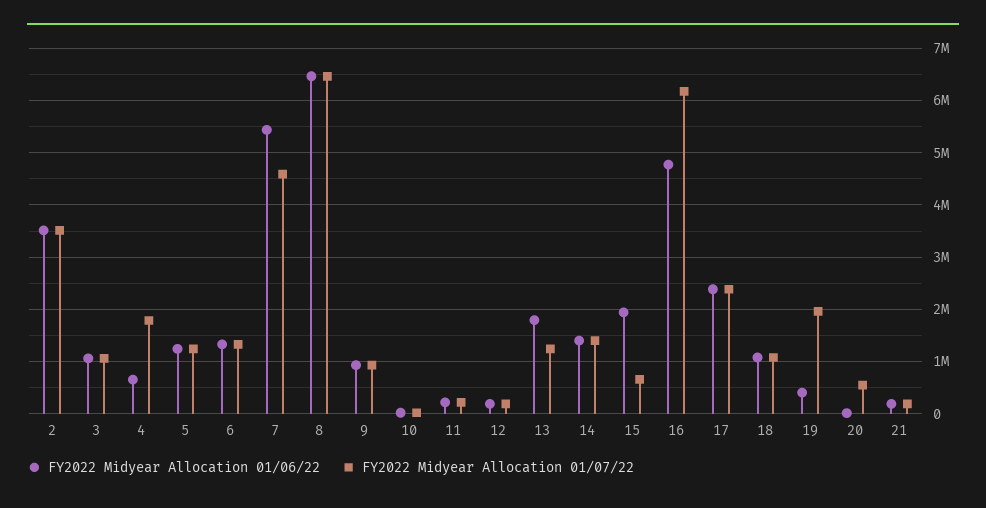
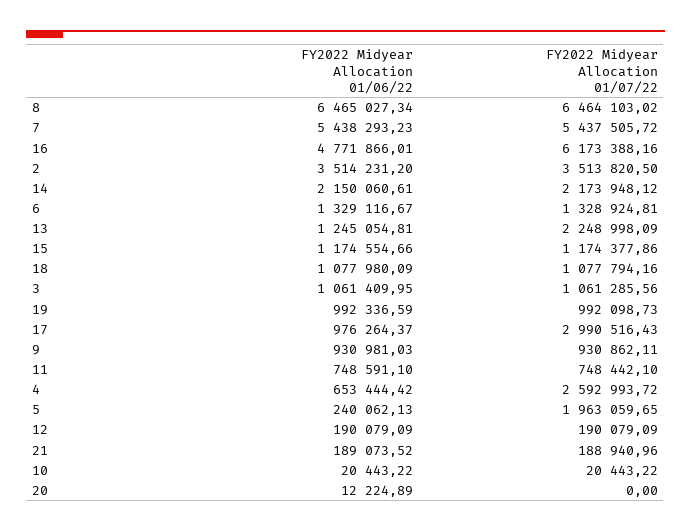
  {
    "FY2022 Midyear Allocation 01/06/22": {
      "2": 3514231.2,
      "3": 1061409.95,
      "4": 653444.42,
-     "5": 1200000,
+     "5": 240062.13,
      "6": 1329116.67,
      "7": 5438293.23,
      "8": 6465027.34,
      "9": 930981.03,
      "10": 20443.22,
-     "11": 200000,
+     "11": 748591.1,
      "12": 190079.09,
-     "13": 1800000,
+     "13": 1245054.81,
-     "14": 1400000,
+     "14": 2150060.61,
-     "15": 2000000,
+     "15": 1174554.66,
      "16": 4771866.01,
-     "17": 2400000,
+     "17": 976264.37,
      "18": 1077980.09,
-     "19": 400000,
+     "19": 992336.59,
      "20": 12224.89,
      "21": 189073.52
    },
    "FY2022 Midyear Allocation 01/07/22": {
      "2": 3513820.5,
      "3": 1061285.56,
-     "4": 1800000,
+     "4": 2592993.72,
-     "5": 1200000,
+     "5": 1963059.65,
      "6": 1328924.81,
-     "7": 4600000,
+     "7": 5437505.72,
      "8": 6464103.02,
      "9": 930862.11,
      "10": 20443.22,
-     "11": 200000,
+     "11": 748442.1,
      "12": 190079.09,
-     "13": 1200000,
+     "13": 2248998.09,
-     "14": 1400000,
+     "14": 2173948.12,
-     "15": 600000,
+     "15": 1174377.86,
      "16": 6173388.16,
-     "17": 2400000,
+     "17": 2990516.43,
      "18": 1077794.16,
-     "19": 2000000,
+     "19": 992098.73,
-     "20": 600000,
+     "20": 0,
      "21": 188940.96
    }
  }

